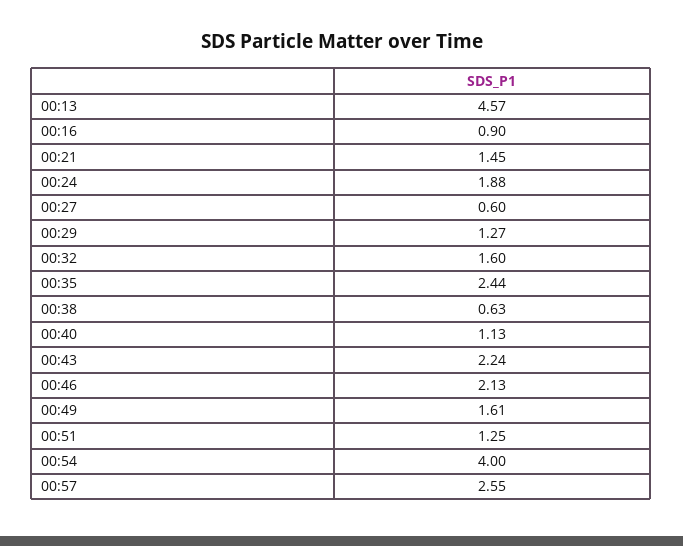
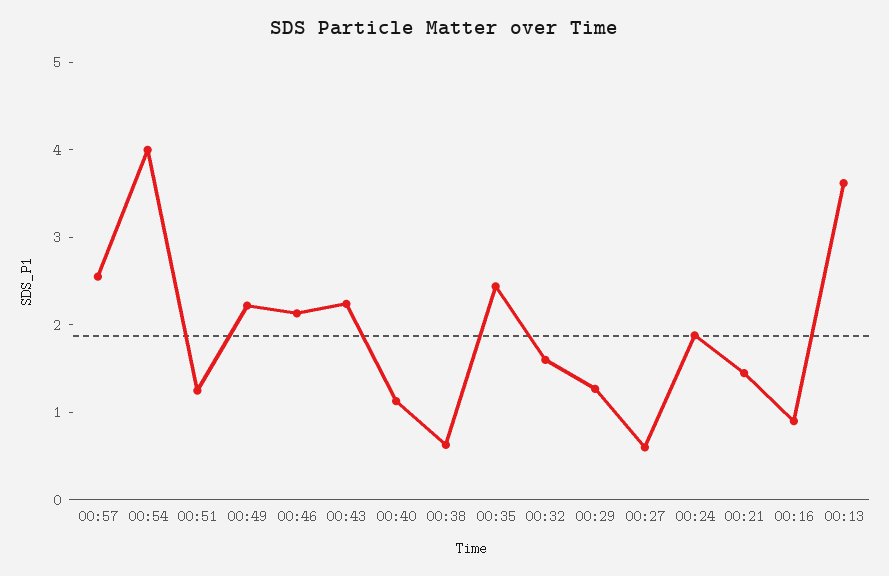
  {
-   "00:13": 4.57,
+   "00:13": 3.6,
    "00:16": 0.9,
    "00:21": 1.45,
    "00:24": 1.88,
    "00:27": 0.6,
    "00:29": 1.27,
    "00:32": 1.6,
    "00:35": 2.44,
    "00:38": 0.63,
    "00:40": 1.13,
    "00:43": 2.24,
    "00:46": 2.13,
-   "00:49": 1.61,
+   "00:49": 2.2,
    "00:51": 1.25,
    "00:54": 4,
    "00:57": 2.55
  }

